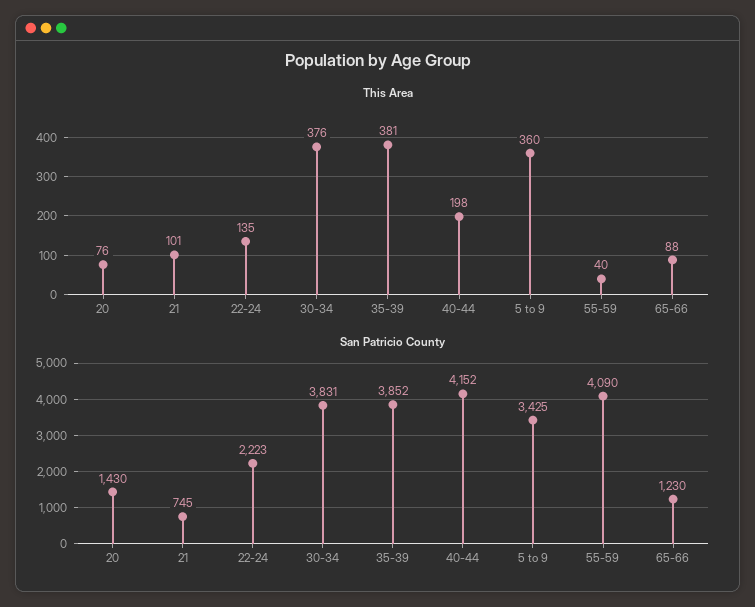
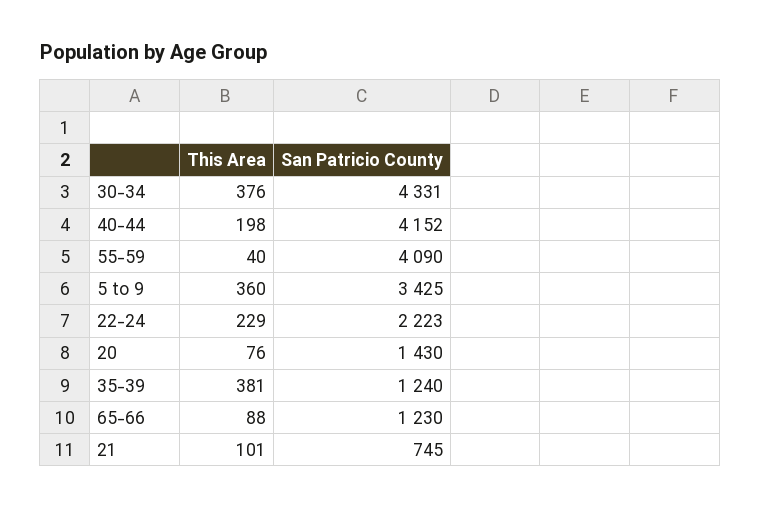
  {
    "This Area": {
      "20": 76,
      "21": 101,
-     "22-24": 135,
+     "22-24": 229,
      "30-34": 376,
      "35-39": 381,
      "40-44": 198,
      "5 to 9": 360,
      "55-59": 40,
      "65-66": 88
    },
    "San Patricio County": {
      "20": 1430,
      "21": 745,
      "22-24": 2223,
-     "30-34": 3831,
+     "30-34": 4331,
-     "35-39": 3852,
+     "35-39": 1240,
      "40-44": 4152,
      "5 to 9": 3425,
      "55-59": 4090,
      "65-66": 1230
    }
  }

